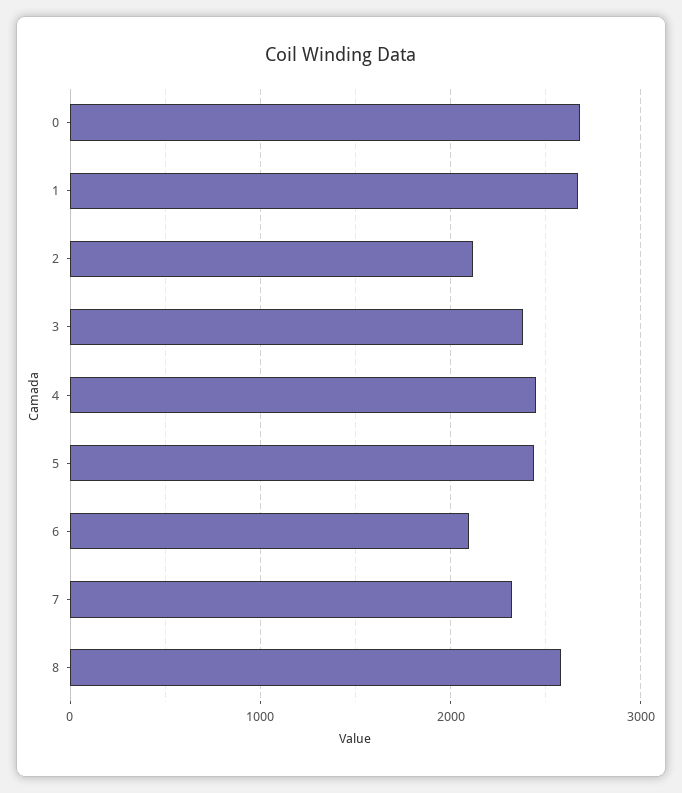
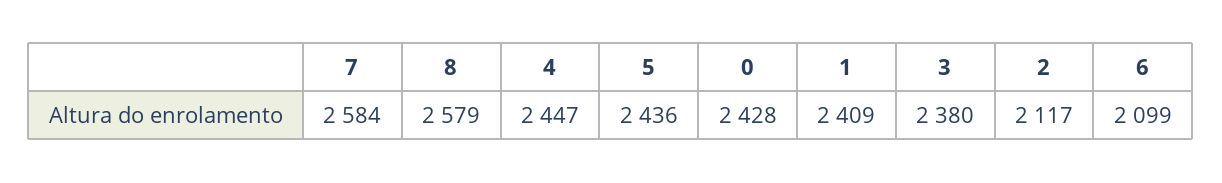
  {
-   "0": 2700,
+   "0": 2428,
-   "1": 2700,
+   "1": 2409,
    "2": 2117,
    "3": 2380,
    "4": 2447,
    "5": 2436,
    "6": 2099,
-   "7": 2300,
+   "7": 2584,
    "8": 2579
  }

